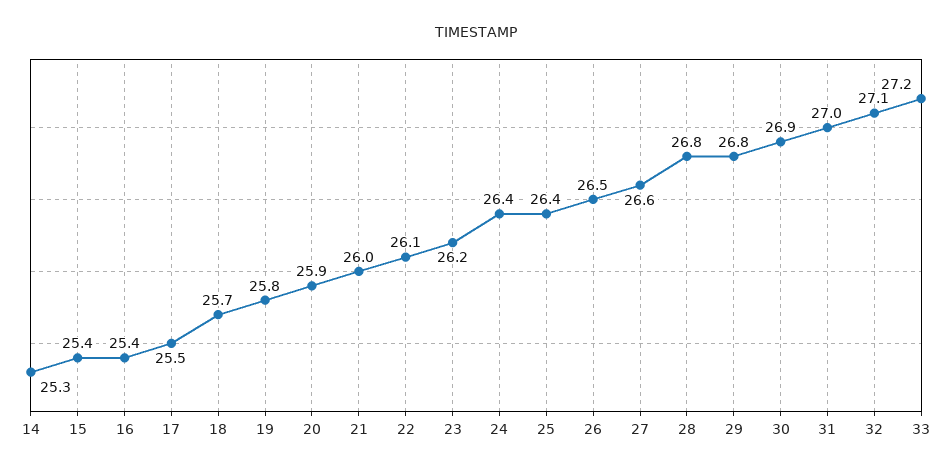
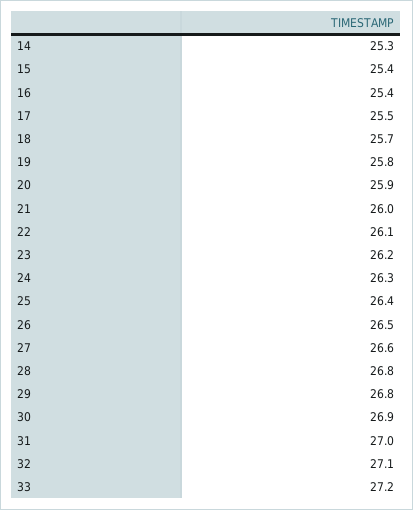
  {
    "14": 25.3,
    "15": 25.4,
    "16": 25.4,
    "17": 25.5,
    "18": 25.7,
    "19": 25.8,
    "20": 25.9,
    "21": 26,
    "22": 26.1,
    "23": 26.2,
-   "24": 26.4,
+   "24": 26.3,
    "25": 26.4,
    "26": 26.5,
    "27": 26.6,
    "28": 26.8,
    "29": 26.8,
    "30": 26.9,
    "31": 27,
    "32": 27.1,
    "33": 27.2
  }

